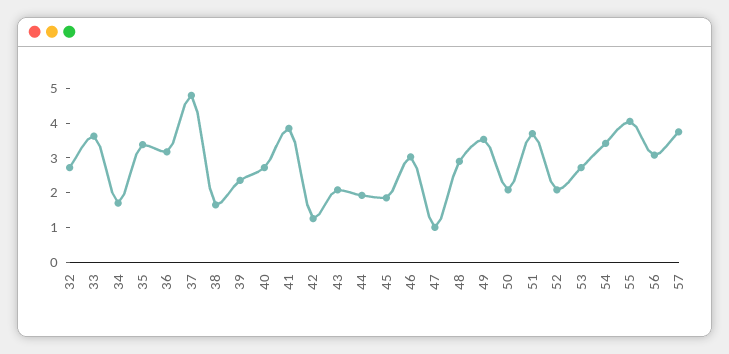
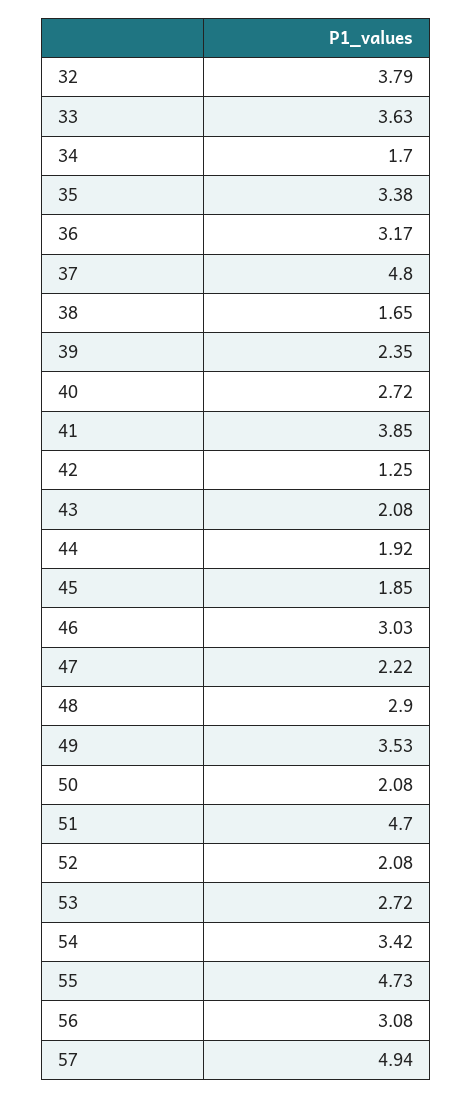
  {
-   "32": 2.75,
+   "32": 3.79,
    "33": 3.63,
    "34": 1.7,
    "35": 3.38,
    "36": 3.17,
    "37": 4.8,
    "38": 1.65,
    "39": 2.35,
    "40": 2.72,
    "41": 3.85,
    "42": 1.25,
    "43": 2.08,
    "44": 1.92,
    "45": 1.85,
    "46": 3.03,
-   "47": 1,
+   "47": 2.22,
    "48": 2.9,
    "49": 3.53,
    "50": 2.08,
-   "51": 3.75,
+   "51": 4.7,
    "52": 2.08,
    "53": 2.72,
    "54": 3.42,
-   "55": 4,
+   "55": 4.73,
    "56": 3.08,
-   "57": 3.75
+   "57": 4.94
  }

